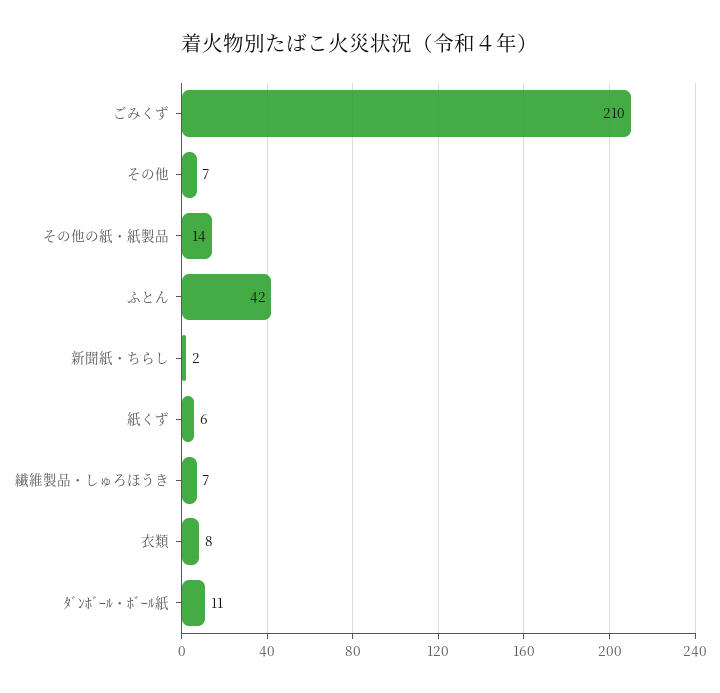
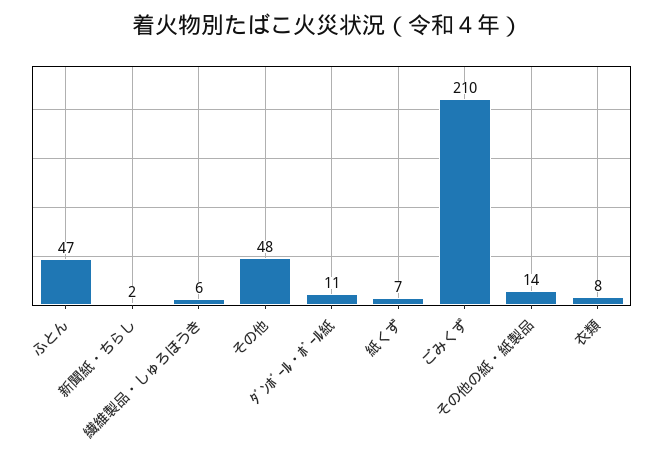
  {
    "ごみくず": 210,
-   "その他": 7,
+   "その他": 48,
    "その他の紙・紙製品": 14,
-   "ふとん": 42,
+   "ふとん": 47,
    "新聞紙・ちらし": 2,
-   "紙くず": 6,
+   "紙くず": 7,
-   "繊維製品・しゅろほうき": 7,
+   "繊維製品・しゅろほうき": 6,
    "衣類": 8,
    "ﾀﾞﾝﾎﾞｰﾙ・ﾎﾞｰﾙ紙": 11
  }

